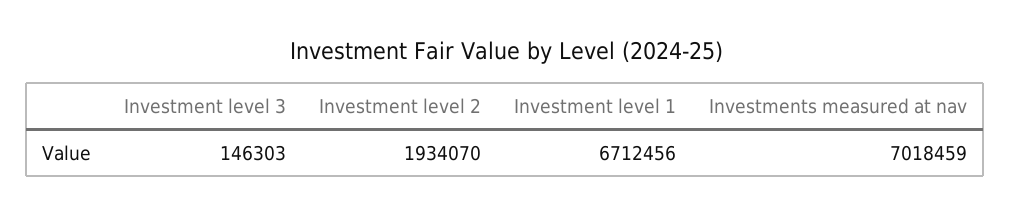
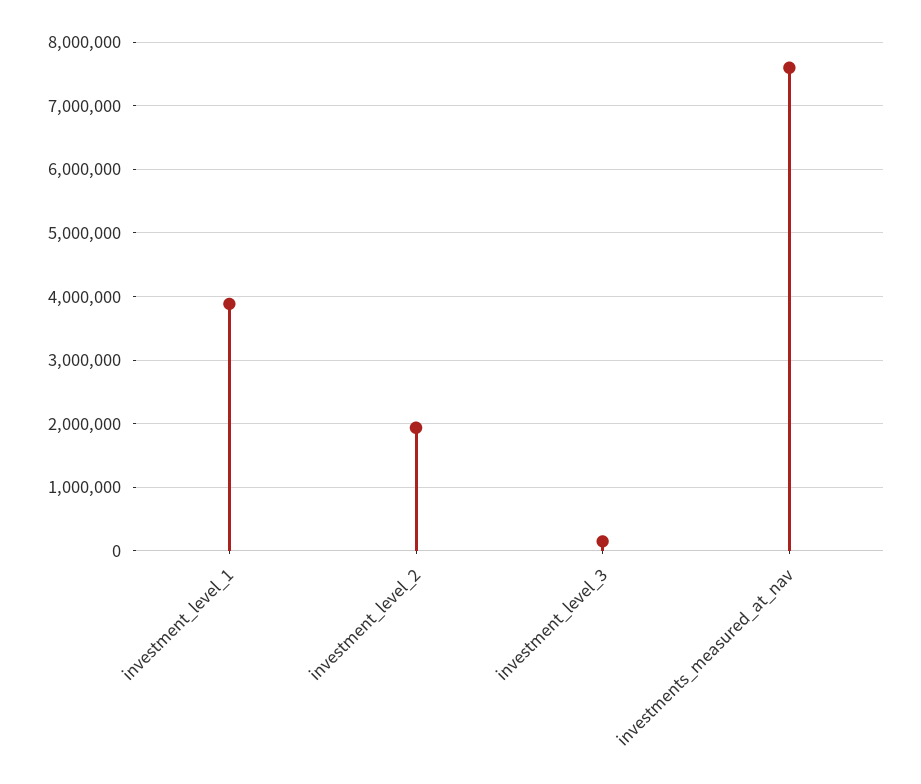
  {
    "Investment level 3": 146303,
    "Investment level 2": 1934070,
-   "Investment level 1": 6712456,
+   "Investment level 1": 3900000,
-   "Investments measured at nav": 7018459
+   "Investments measured at nav": 7600000
  }

